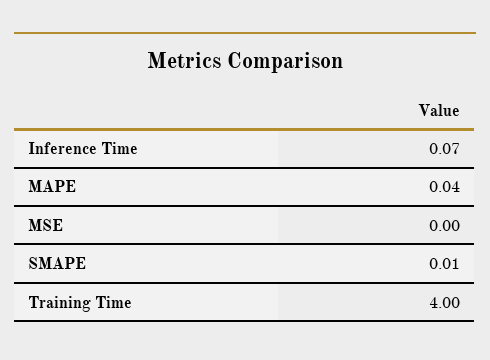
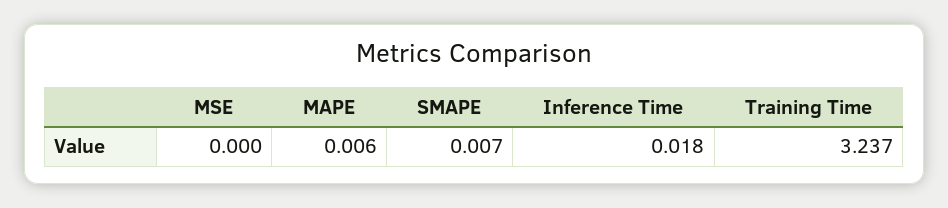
  {
-   "Inference Time": 0.07,
+   "Inference Time": 0.018,
-   "MAPE": 0.04,
+   "MAPE": 0.006,
    "MSE": 0,
    "SMAPE": 0.007,
-   "Training Time": 4
+   "Training Time": 3.237
  }

